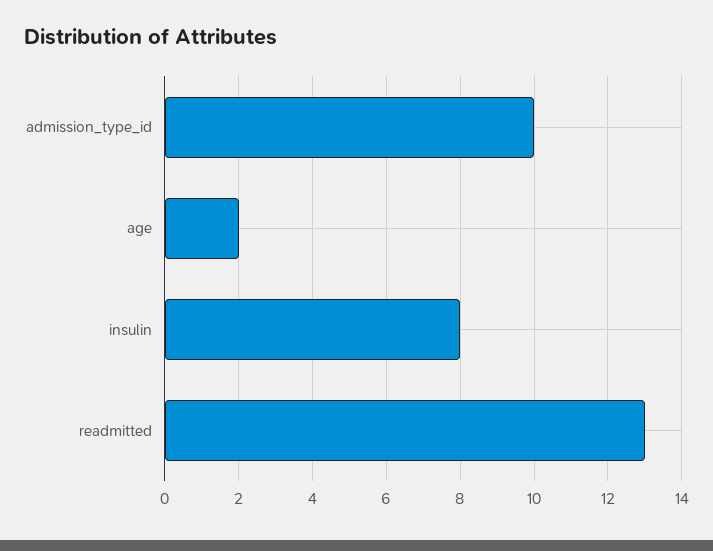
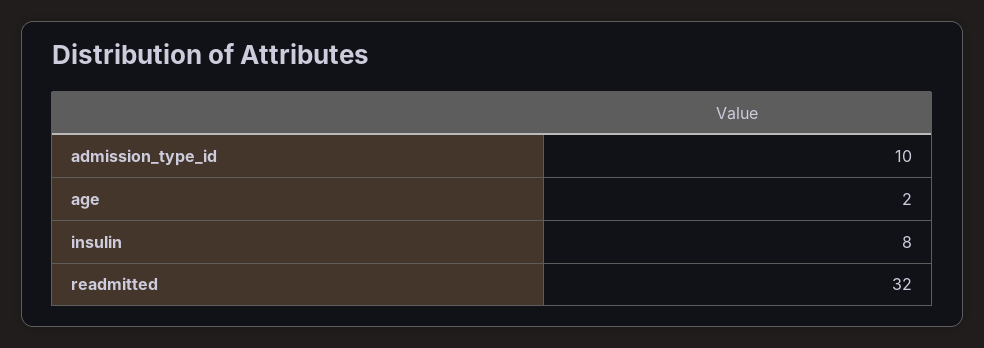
  {
    "admission_type_id": 10,
    "age": 2,
    "insulin": 8,
-   "readmitted": 13
+   "readmitted": 32
  }

